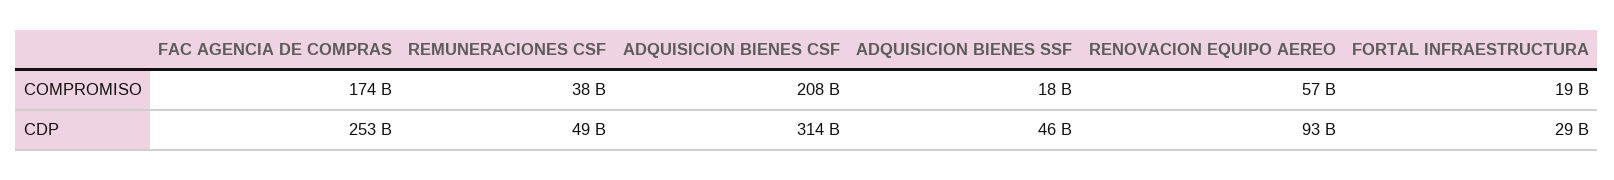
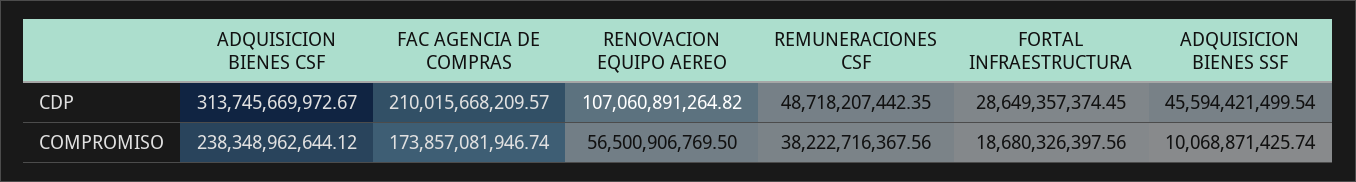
  {
    "FAC AGENCIA DE COMPRAS": {
      "COMPROMISO": 173857081946.74,
-     "CDP": 253000000000
+     "CDP": 210015668209.57
    },
    "REMUNERACIONES CSF": {
      "COMPROMISO": 38222716367.56,
      "CDP": 48718207442.35
    },
    "ADQUISICION BIENES CSF": {
-     "COMPROMISO": 208000000000,
+     "COMPROMISO": 238348962644.12,
      "CDP": 313745669972.67
    },
    "ADQUISICION BIENES SSF": {
-     "COMPROMISO": 18000000000,
+     "COMPROMISO": 10068871425.74,
      "CDP": 45594421499.54
    },
    "RENOVACION EQUIPO AEREO": {
      "COMPROMISO": 56500906769.5,
-     "CDP": 93000000000
+     "CDP": 107060891264.82
    },
    "FORTAL INFRAESTRUCTURA": {
      "COMPROMISO": 18680326397.56,
      "CDP": 28649357374.45
    }
  }

